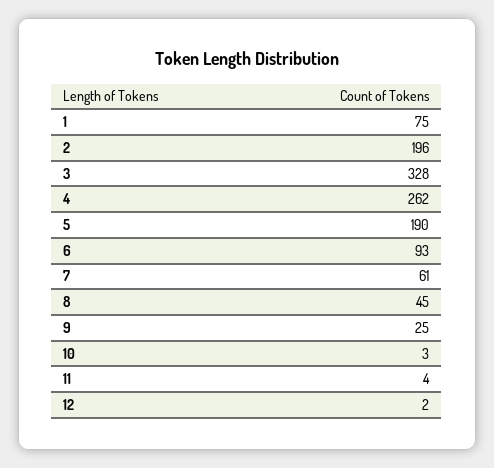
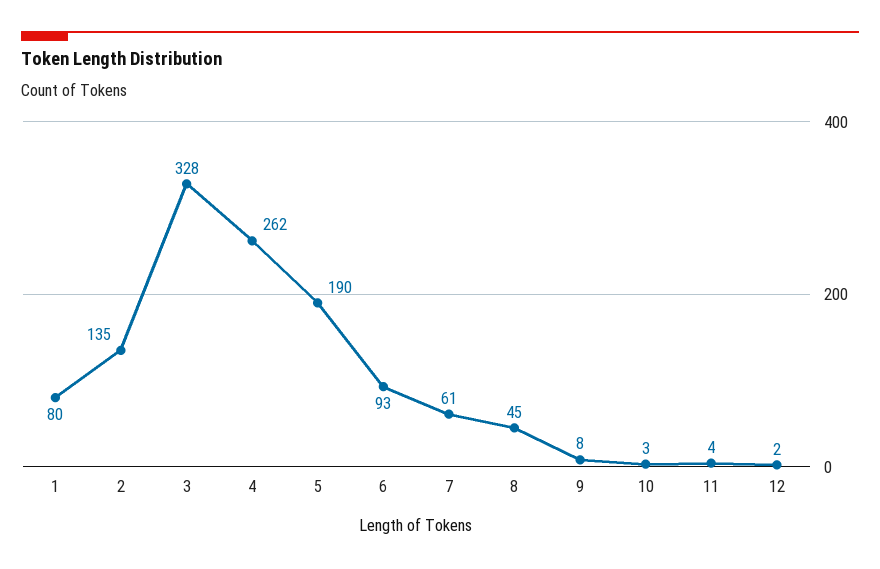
  {
-   "1": 75,
+   "1": 80,
-   "2": 196,
+   "2": 135,
    "3": 328,
    "4": 262,
    "5": 190,
    "6": 93,
    "7": 61,
    "8": 45,
-   "9": 25,
+   "9": 8,
    "10": 3,
    "11": 4,
    "12": 2
  }

